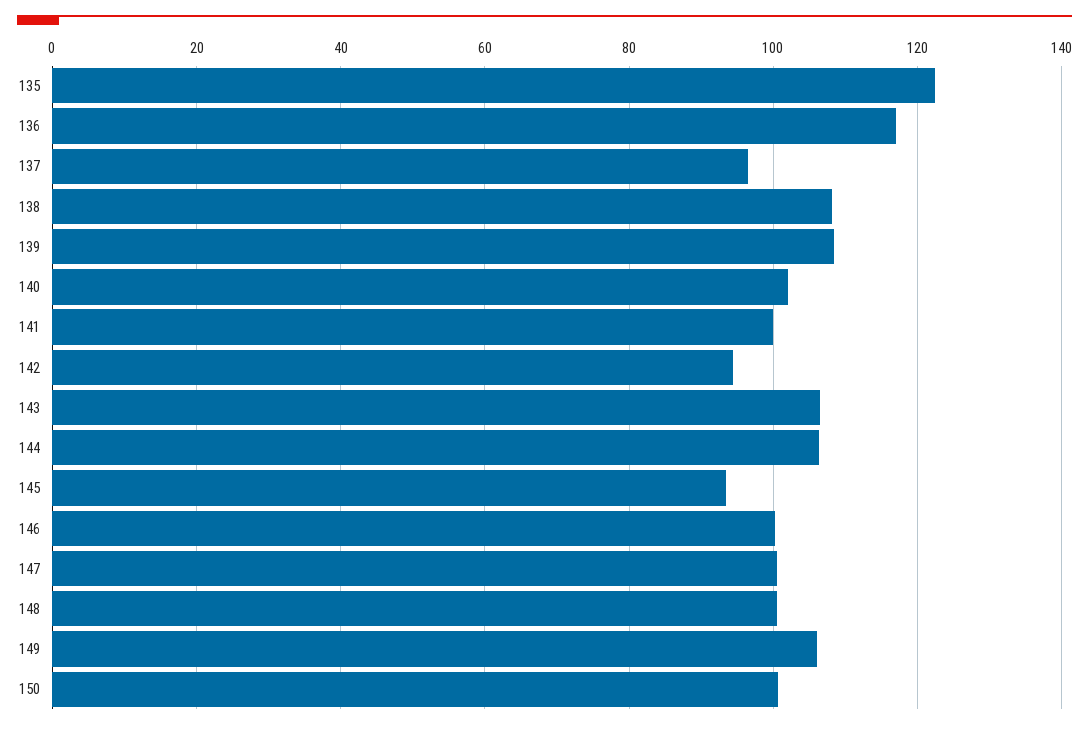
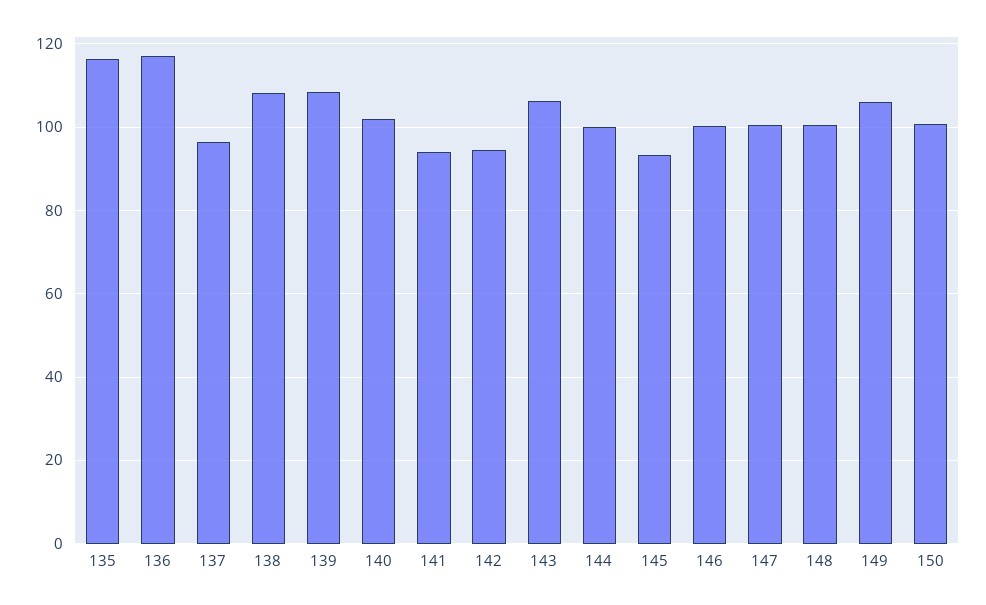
  {
-   "135": 122,
+   "135": 116,
    "136": 118,
    "137": 96,
    "138": 108,
    "139": 108,
    "140": 102,
-   "141": 100,
+   "141": 94,
    "142": 94,
    "143": 106,
-   "144": 106,
+   "144": 100,
    "145": 94,
    "146": 100,
    "147": 100,
    "148": 100,
    "149": 106,
    "150": 100
  }

